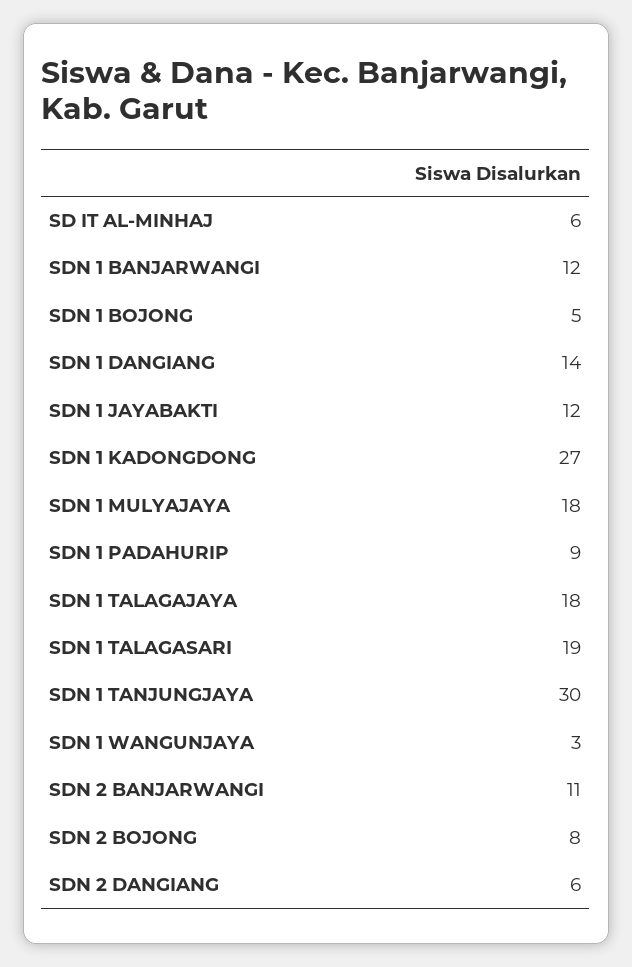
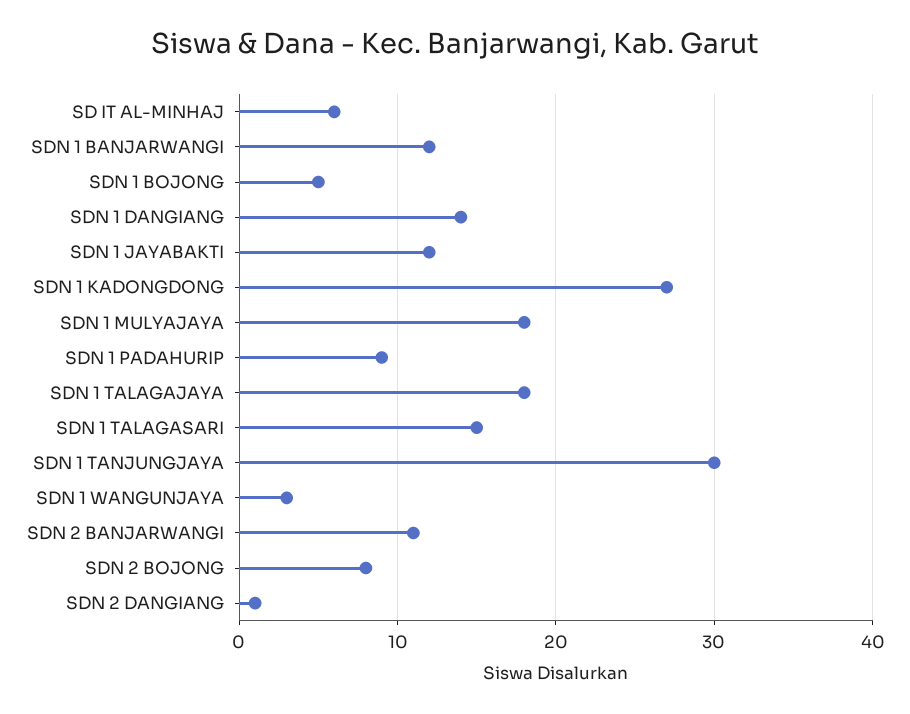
  {
    "SD IT AL-MINHAJ": 6,
    "SDN 1 BANJARWANGI": 12,
    "SDN 1 BOJONG": 5,
    "SDN 1 DANGIANG": 14,
    "SDN 1 JAYABAKTI": 12,
    "SDN 1 KADONGDONG": 27,
    "SDN 1 MULYAJAYA": 18,
    "SDN 1 PADAHURIP": 9,
    "SDN 1 TALAGAJAYA": 18,
-   "SDN 1 TALAGASARI": 19,
+   "SDN 1 TALAGASARI": 15,
    "SDN 1 TANJUNGJAYA": 30,
    "SDN 1 WANGUNJAYA": 3,
    "SDN 2 BANJARWANGI": 11,
    "SDN 2 BOJONG": 8,
-   "SDN 2 DANGIANG": 6
+   "SDN 2 DANGIANG": 1
  }

